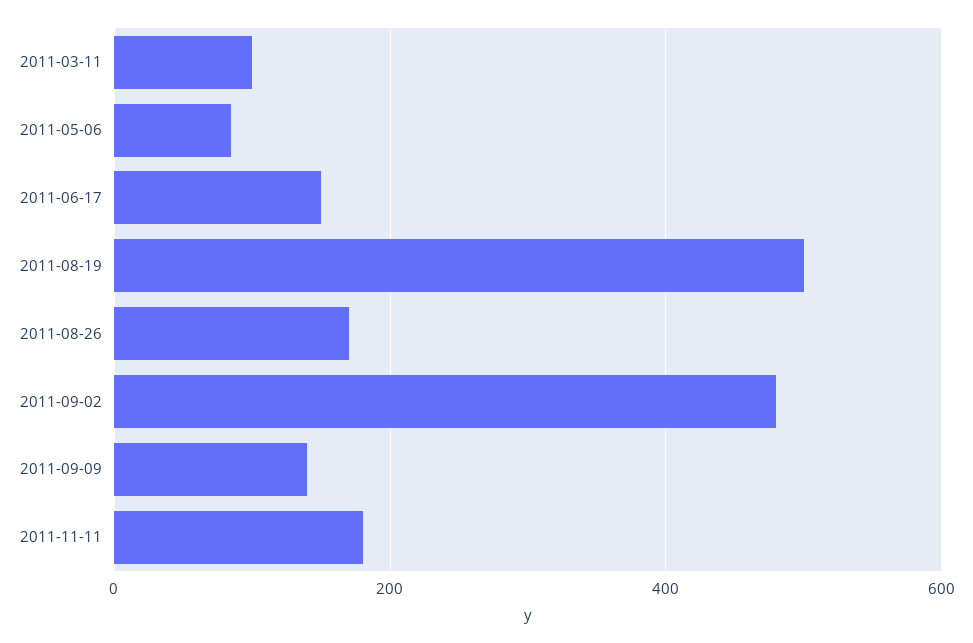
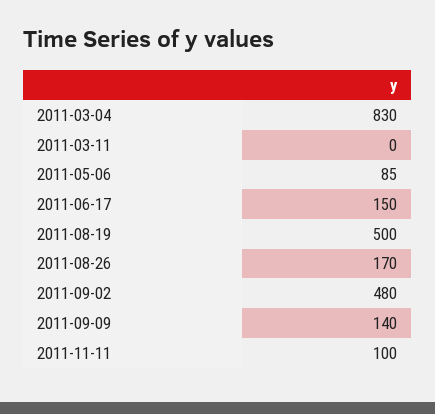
  {
-   "2011-03-11": 100,
+   "2011-03-11": 0,
    "2011-05-06": 85,
    "2011-06-17": 150,
    "2011-08-19": 500,
    "2011-08-26": 170,
    "2011-09-02": 480,
    "2011-09-09": 140,
-   "2011-11-11": 180
+   "2011-11-11": 100,
+   "2011-03-04": 830
  }

